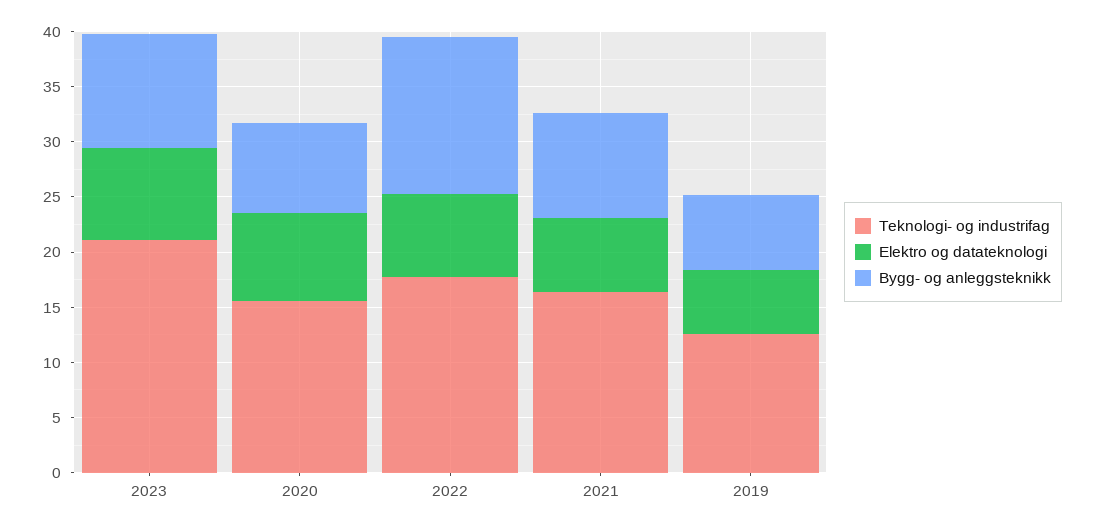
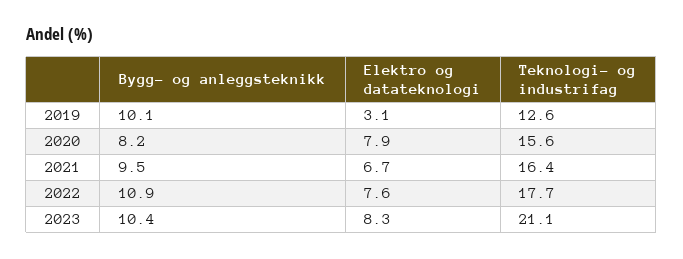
  {
    "Teknologi- og industrifag": {
      "2023": 21.1,
      "2020": 15.6,
      "2022": 17.7,
      "2021": 16.4,
      "2019": 12.6
    },
    "Elektro og datateknologi": {
      "2023": 8.3,
      "2020": 7.9,
      "2022": 7.6,
      "2021": 6.7,
-     "2019": 6
+     "2019": 3.1
    },
    "Bygg- og anleggsteknikk": {
      "2023": 10.4,
      "2020": 8.2,
-     "2022": 14,
+     "2022": 10.9,
      "2021": 9.5,
-     "2019": 7
+     "2019": 10.1
    }
  }

